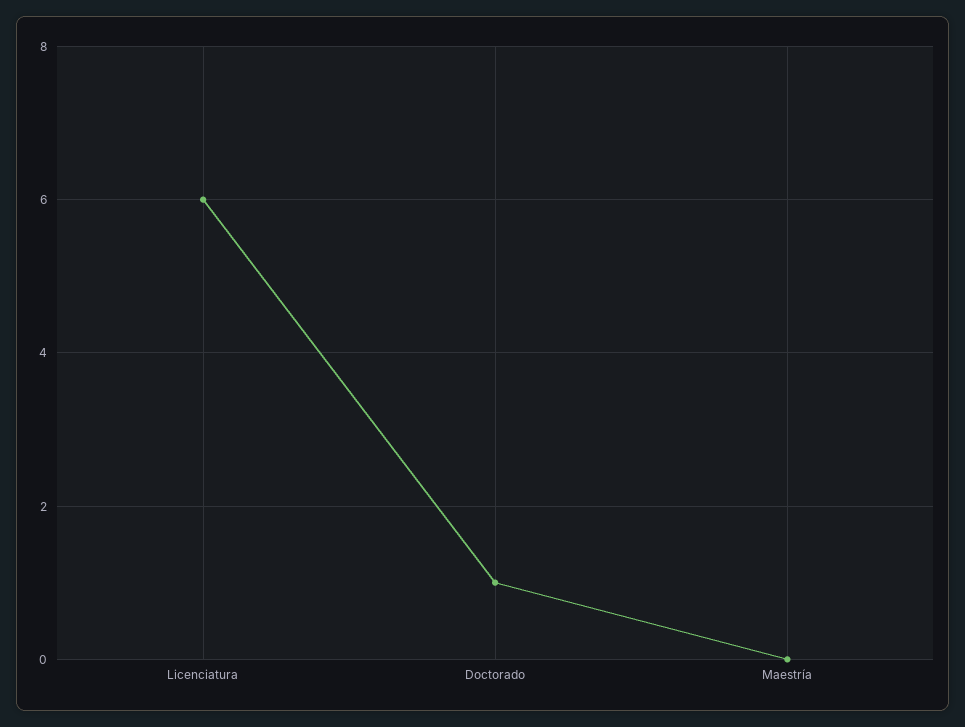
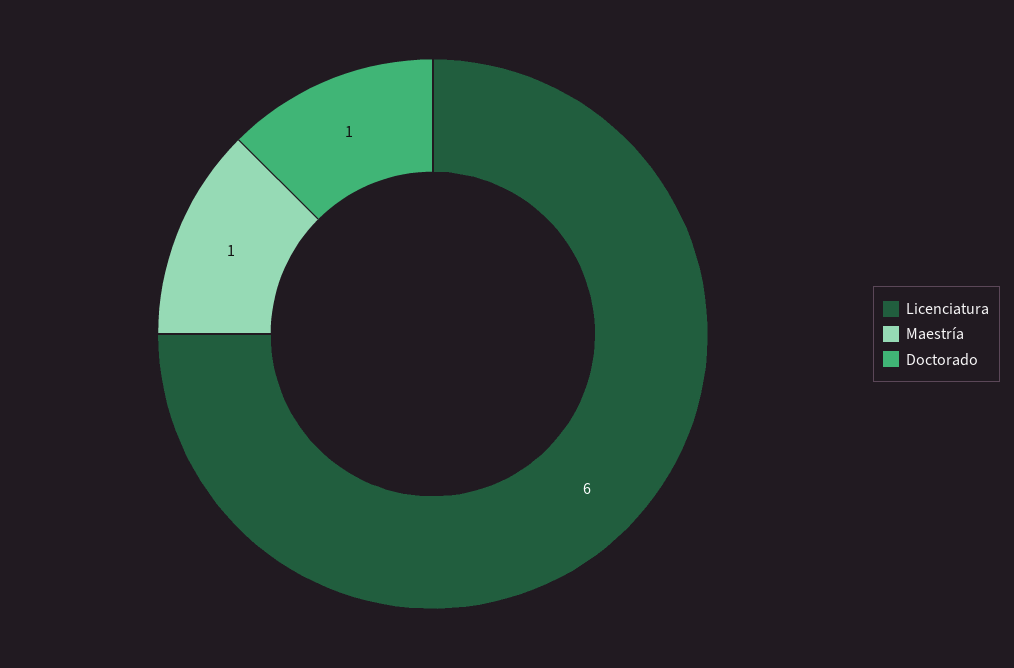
  {
    "Licenciatura": 6,
    "Doctorado": 1,
-   "Maestría": 0
+   "Maestría": 1
  }

